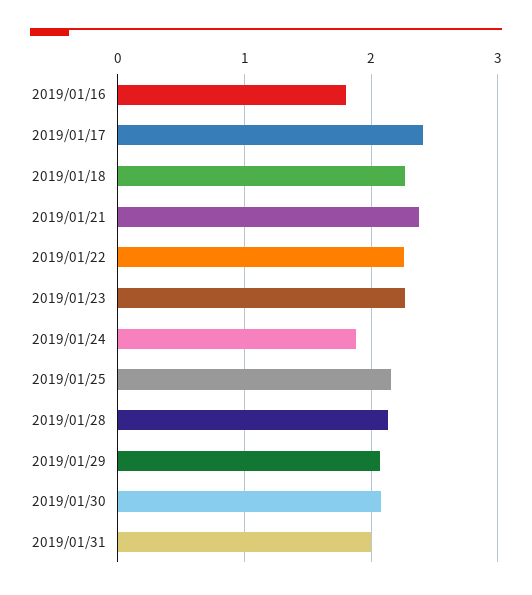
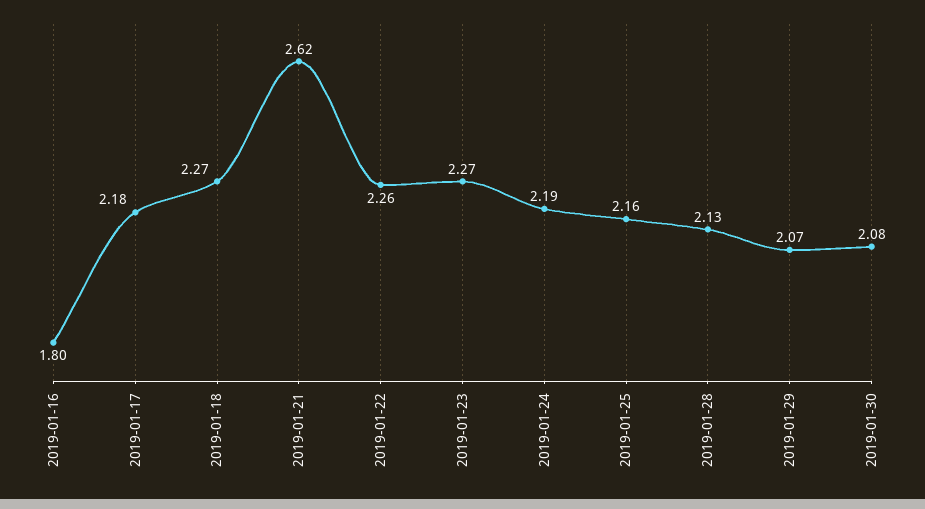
  {
    "2019/01/16": 1.8,
-   "2019/01/17": 2.4,
+   "2019/01/17": 2.18,
    "2019/01/18": 2.27,
-   "2019/01/21": 2.4,
+   "2019/01/21": 2.62,
    "2019/01/22": 2.26,
    "2019/01/23": 2.27,
-   "2019/01/24": 1.9,
+   "2019/01/24": 2.19,
    "2019/01/25": 2.16,
    "2019/01/28": 2.13,
    "2019/01/29": 2.07,
-   "2019/01/30": 2.08,
+   "2019/01/30": 2.08
-   "2019/01/31": 2
  }

